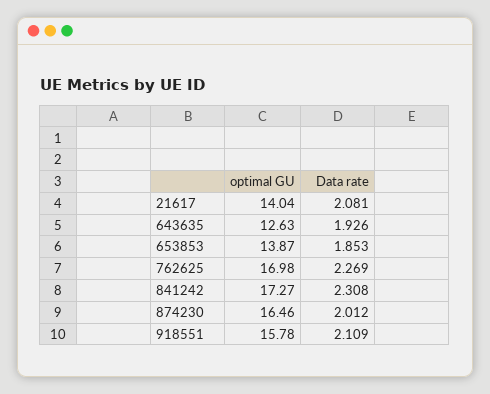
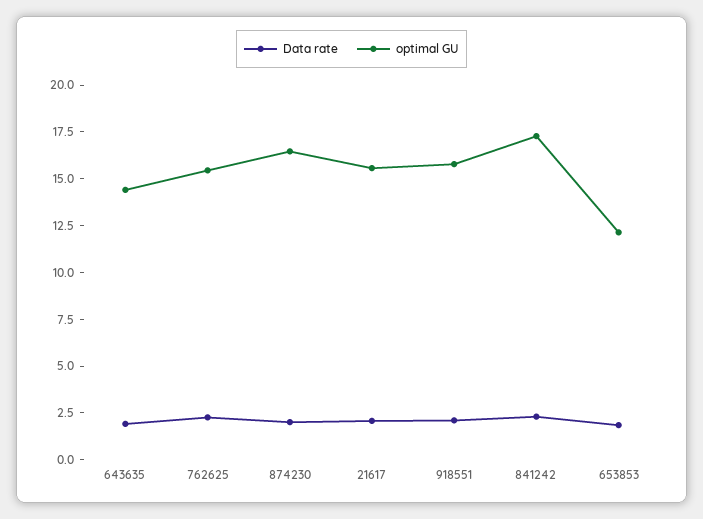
  {
    "optimal GU": {
-     "21617": 14.04,
+     "21617": 15.5,
-     "643635": 12.63,
+     "643635": 14.5,
-     "653853": 13.87,
+     "653853": 12,
-     "762625": 16.98,
+     "762625": 15.5,
      "841242": 17.27,
      "874230": 16.46,
      "918551": 15.78
    },
    "Data rate": {
      "21617": 2.081,
      "643635": 1.926,
      "653853": 1.853,
      "762625": 2.269,
      "841242": 2.308,
      "874230": 2.012,
      "918551": 2.109
    }
  }

